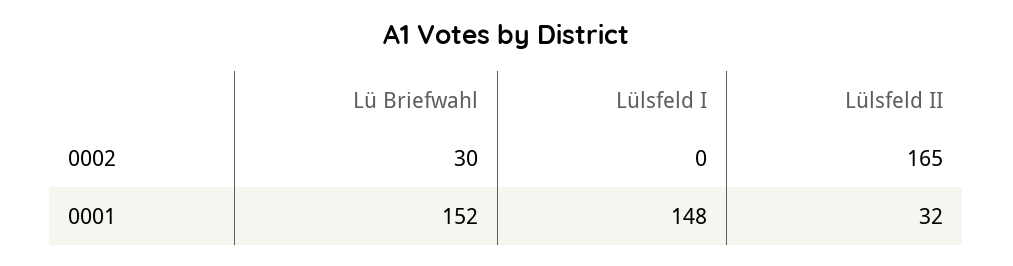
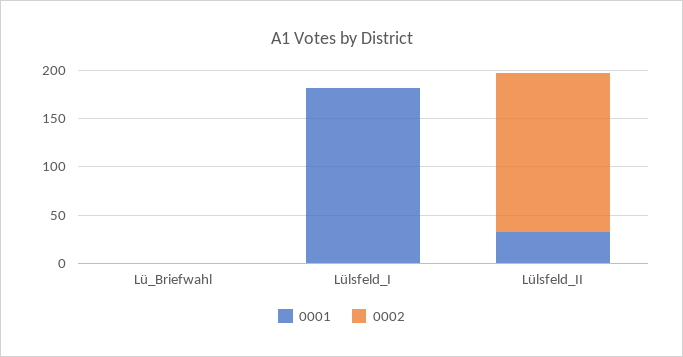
  {
    "0002": {
-     "Lü Briefwahl": 30,
+     "Lü Briefwahl": 0,
      "Lülsfeld I": 0,
      "Lülsfeld II": 165
    },
    "0001": {
-     "Lü Briefwahl": 152,
+     "Lü Briefwahl": 0,
-     "Lülsfeld I": 148,
+     "Lülsfeld I": 180,
      "Lülsfeld II": 32
    }
  }

